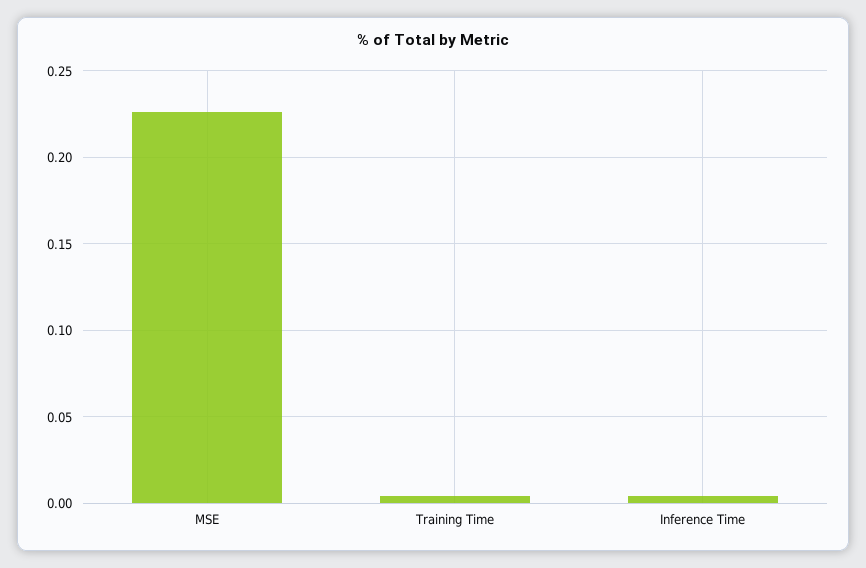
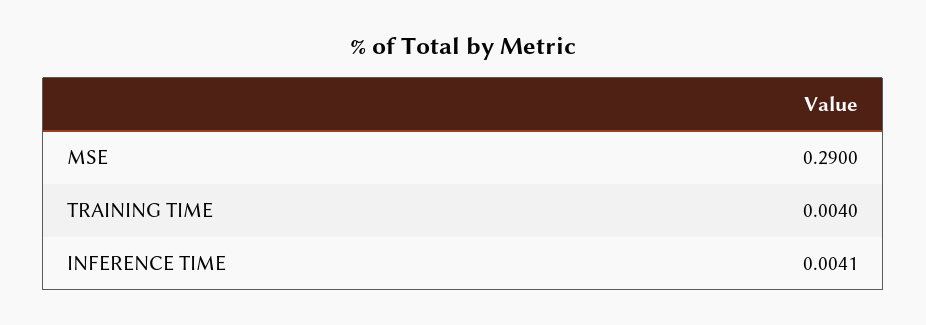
  {
-   "MSE": 0.225,
+   "MSE": 0.29,
    "Training Time": 0.004,
    "Inference Time": 0.0041
  }

